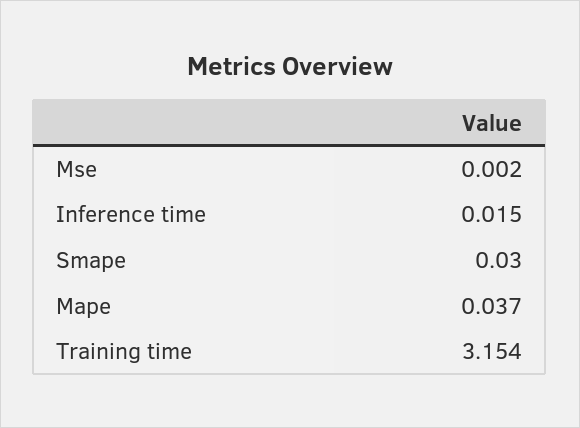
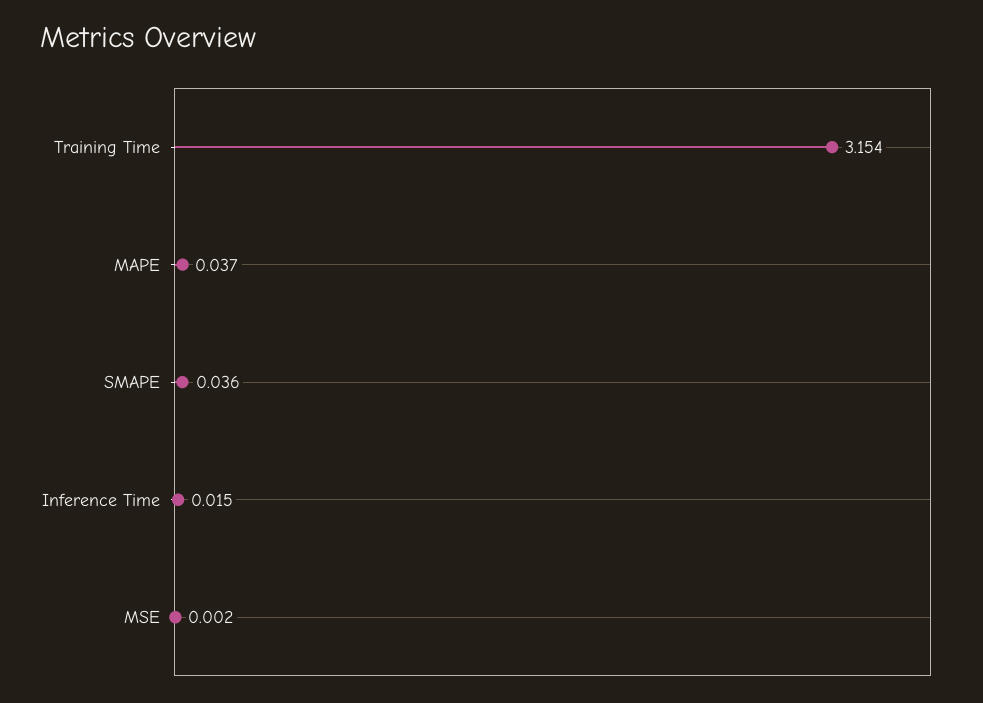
  {
    "Mse": 0.002,
    "Inference time": 0.015,
-   "Smape": 0.03,
+   "Smape": 0.036,
    "Mape": 0.037,
    "Training time": 3.154
  }

